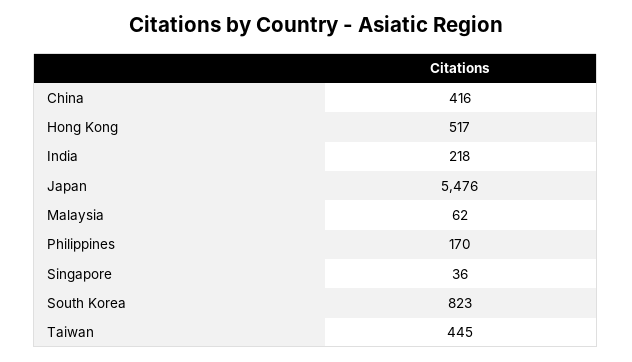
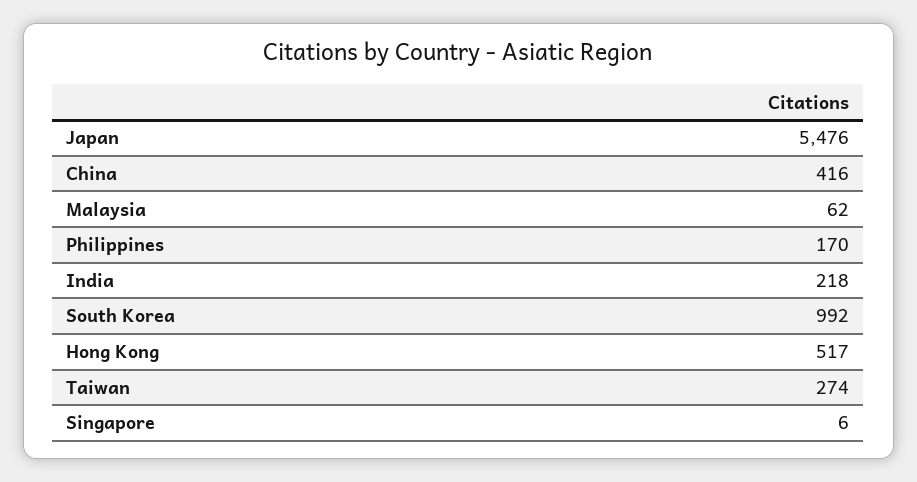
  {
    "China": 416,
    "Hong Kong": 517,
    "India": 218,
    "Japan": 5476,
    "Malaysia": 62,
    "Philippines": 170,
-   "Singapore": 36,
+   "Singapore": 6,
-   "South Korea": 823,
+   "South Korea": 992,
-   "Taiwan": 445
+   "Taiwan": 274
  }

